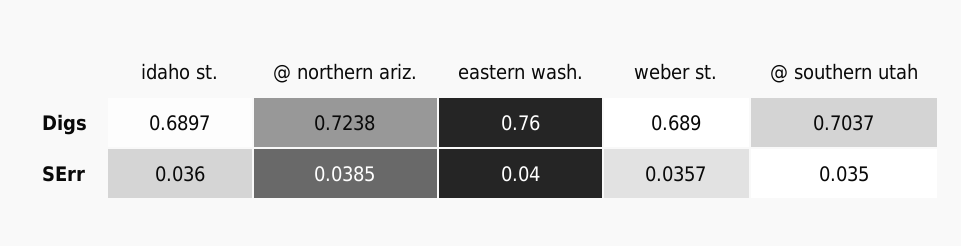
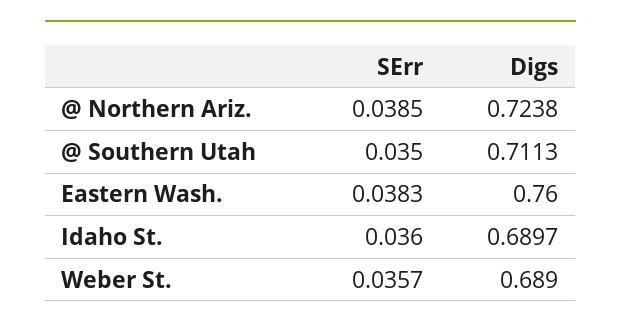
  {
    "idaho st.": {
      "Digs": 0.6897,
      "SErr": 0.036
    },
    "@ northern ariz.": {
      "Digs": 0.7238,
      "SErr": 0.0385
    },
    "eastern wash.": {
      "Digs": 0.76,
-     "SErr": 0.04
+     "SErr": 0.0383
    },
    "weber st.": {
      "Digs": 0.689,
      "SErr": 0.0357
    },
    "@ southern utah": {
-     "Digs": 0.7037,
+     "Digs": 0.7113,
      "SErr": 0.035
    }
  }

